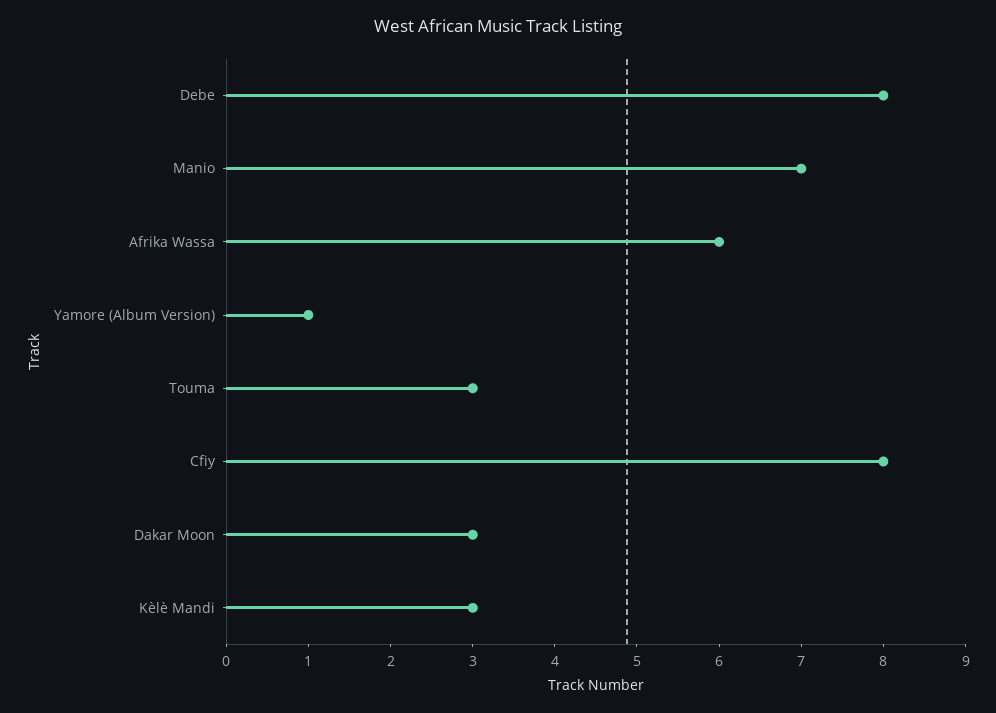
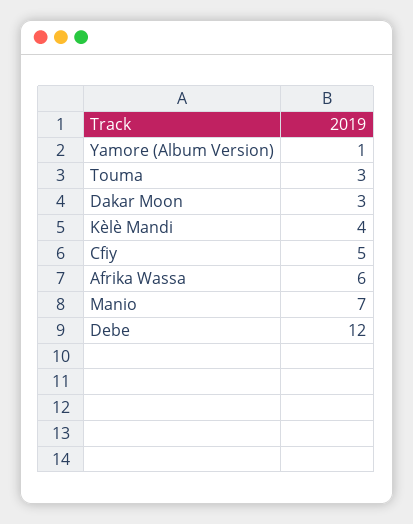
  {
-   "Debe": 8,
+   "Debe": 12,
    "Manio": 7,
    "Afrika Wassa": 6,
    "Yamore (Album Version)": 1,
    "Touma": 3,
-   "Cfiy": 8,
+   "Cfiy": 5,
    "Dakar Moon": 3,
-   "Kèlè Mandi": 3
+   "Kèlè Mandi": 4
  }

